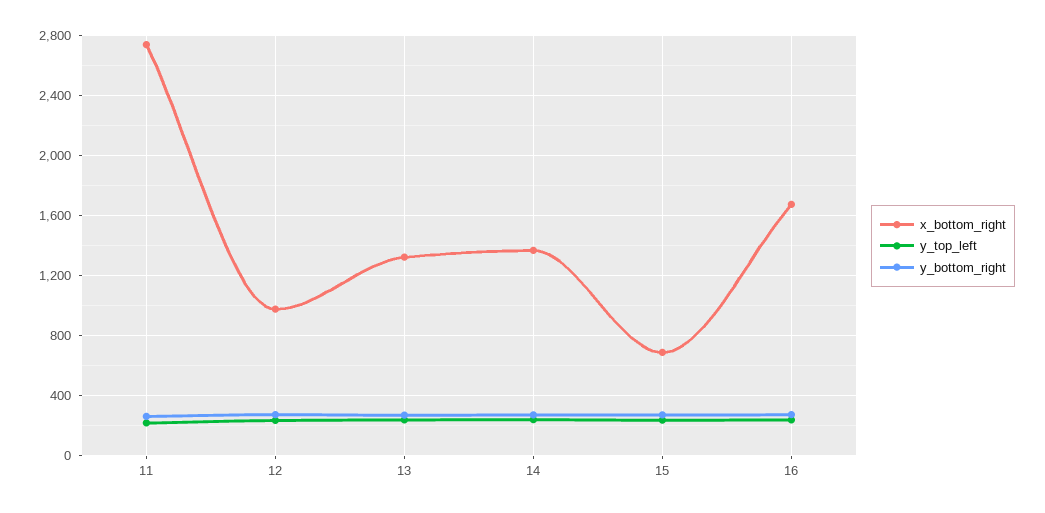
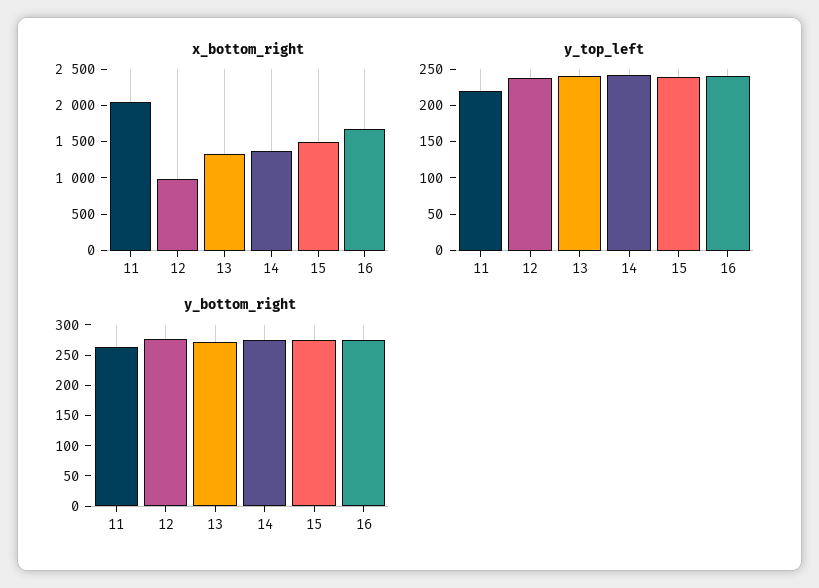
  {
    "x_bottom_right": {
-     "11": 2750,
+     "11": 2000,
      "12": 1000,
      "13": 1350,
      "14": 1350,
-     "15": 700,
+     "15": 1500,
      "16": 1700
    },
    "y_top_left": {
      "11": 225,
      "12": 225,
      "13": 250,
      "14": 250,
      "15": 250,
      "16": 250
    },
    "y_bottom_right": {
      "11": 275,
      "12": 275,
      "13": 275,
      "14": 275,
      "15": 275,
      "16": 275
    }
  }

